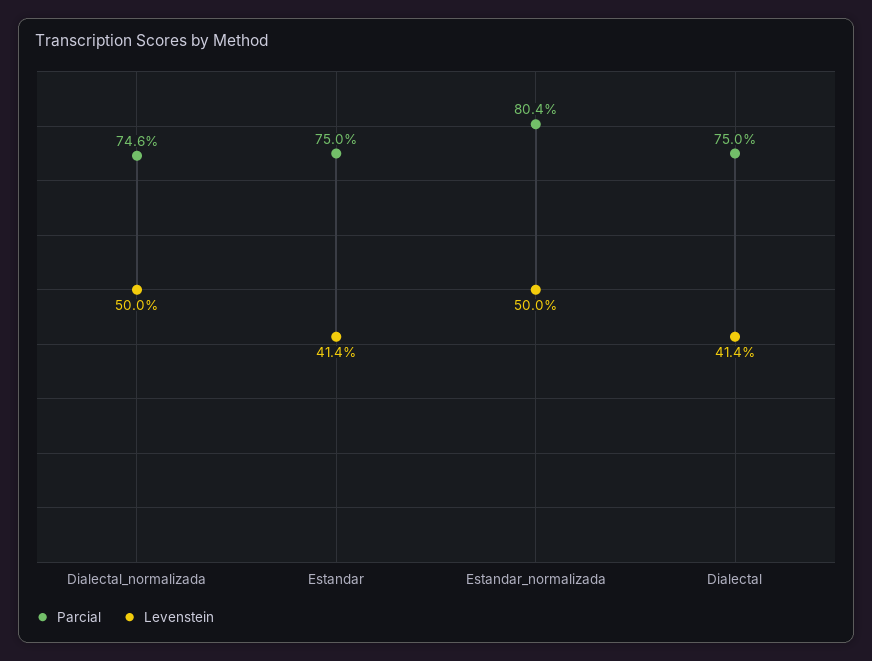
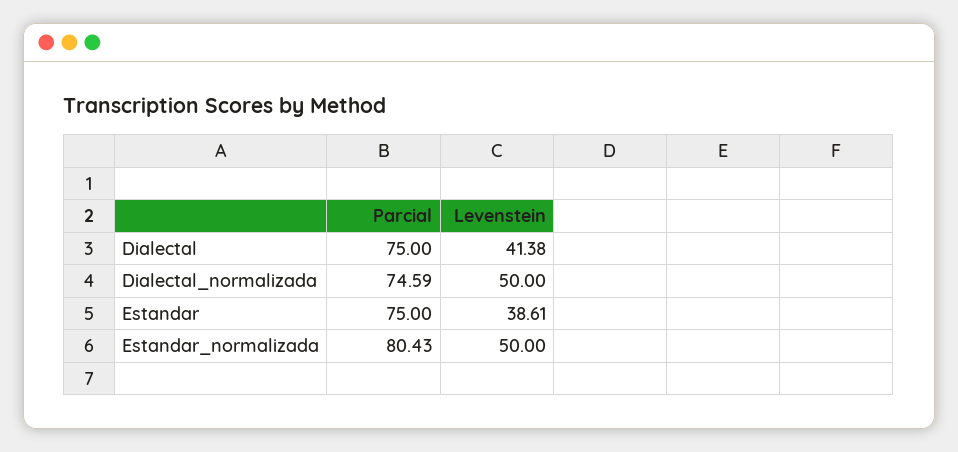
  {
    "Parcial": {
      "Dialectal_normalizada": 74.59,
      "Estandar": 75,
      "Estandar_normalizada": 80.43,
      "Dialectal": 75
    },
    "Levenstein": {
      "Dialectal_normalizada": 50,
-     "Estandar": 41.4,
+     "Estandar": 38.61,
      "Estandar_normalizada": 50,
      "Dialectal": 41.38
    }
  }

